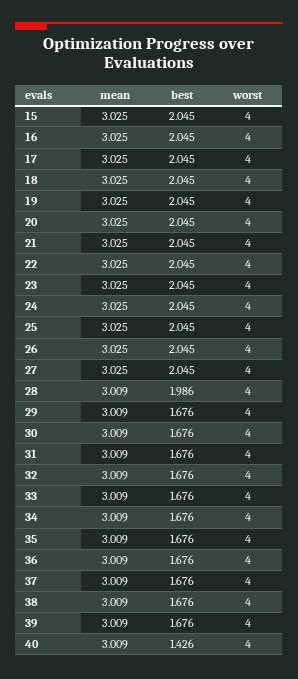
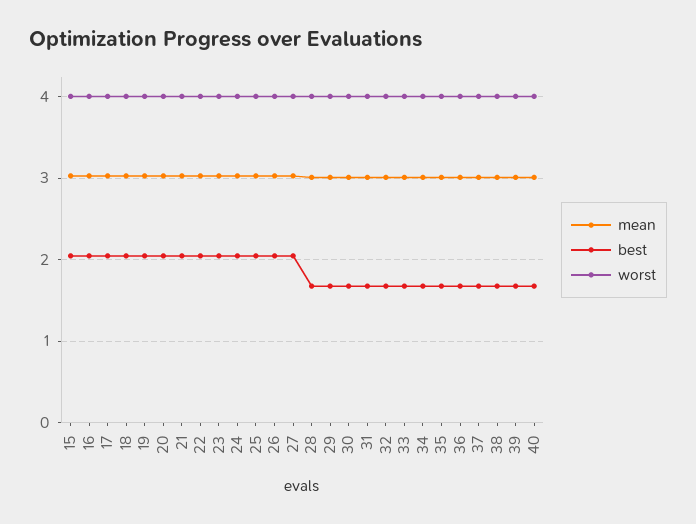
  {
    "mean": {
      "15": 3.025,
      "16": 3.025,
      "17": 3.025,
      "18": 3.025,
      "19": 3.025,
      "20": 3.025,
      "21": 3.025,
      "22": 3.025,
      "23": 3.025,
      "24": 3.025,
      "25": 3.025,
      "26": 3.025,
      "27": 3.025,
      "28": 3.009,
      "29": 3.009,
      "30": 3.009,
      "31": 3.009,
      "32": 3.009,
      "33": 3.009,
      "34": 3.009,
      "35": 3.009,
      "36": 3.009,
      "37": 3.009,
      "38": 3.009,
      "39": 3.009,
      "40": 3.009
    },
    "best": {
      "15": 2.045,
      "16": 2.045,
      "17": 2.045,
      "18": 2.045,
      "19": 2.045,
      "20": 2.045,
      "21": 2.045,
      "22": 2.045,
      "23": 2.045,
      "24": 2.045,
      "25": 2.045,
      "26": 2.045,
      "27": 2.045,
-     "28": 1.986,
+     "28": 1.7,
      "29": 1.676,
      "30": 1.676,
      "31": 1.676,
      "32": 1.676,
      "33": 1.676,
      "34": 1.676,
      "35": 1.676,
      "36": 1.676,
      "37": 1.676,
      "38": 1.676,
      "39": 1.676,
-     "40": 1.426
+     "40": 1.7
    },
    "worst": {
      "15": 4,
      "16": 4,
      "17": 4,
      "18": 4,
      "19": 4,
      "20": 4,
      "21": 4,
      "22": 4,
      "23": 4,
      "24": 4,
      "25": 4,
      "26": 4,
      "27": 4,
      "28": 4,
      "29": 4,
      "30": 4,
      "31": 4,
      "32": 4,
      "33": 4,
      "34": 4,
      "35": 4,
      "36": 4,
      "37": 4,
      "38": 4,
      "39": 4,
      "40": 4
    }
  }

